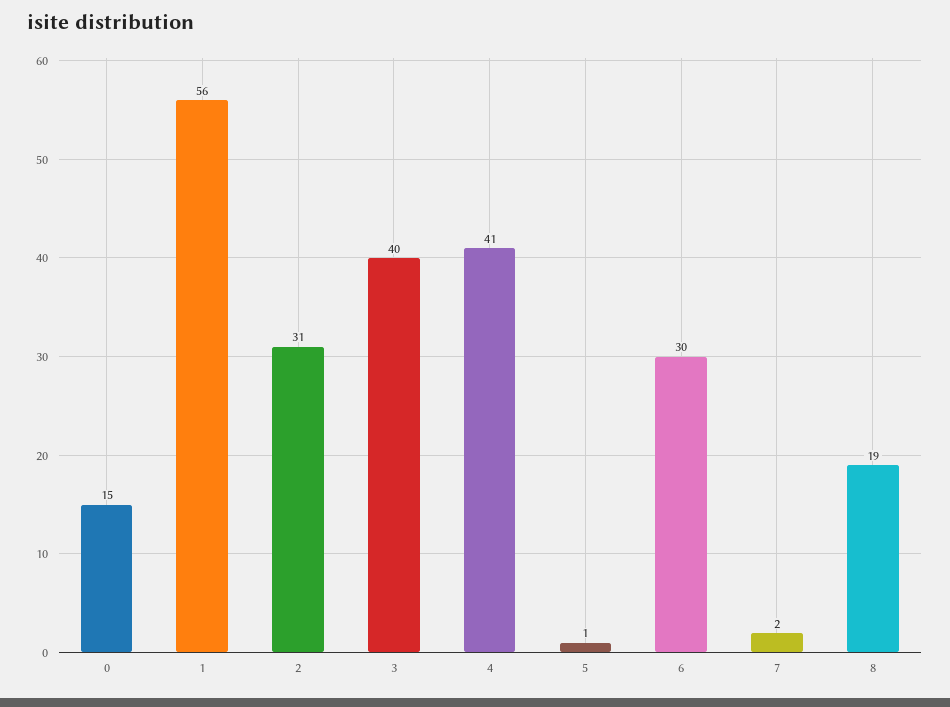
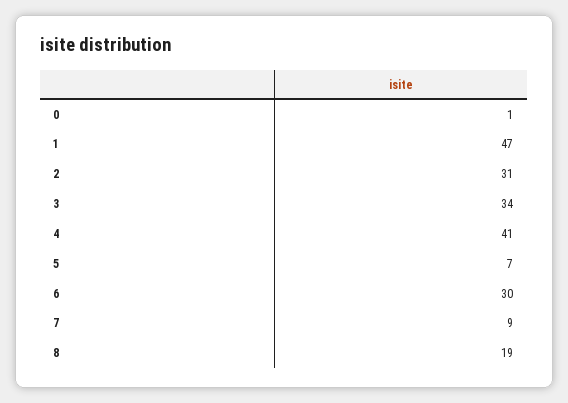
  {
-   "0": 15,
+   "0": 1,
-   "1": 56,
+   "1": 47,
    "2": 31,
-   "3": 40,
+   "3": 34,
    "4": 41,
-   "5": 1,
+   "5": 7,
    "6": 30,
-   "7": 2,
+   "7": 9,
    "8": 19
  }

